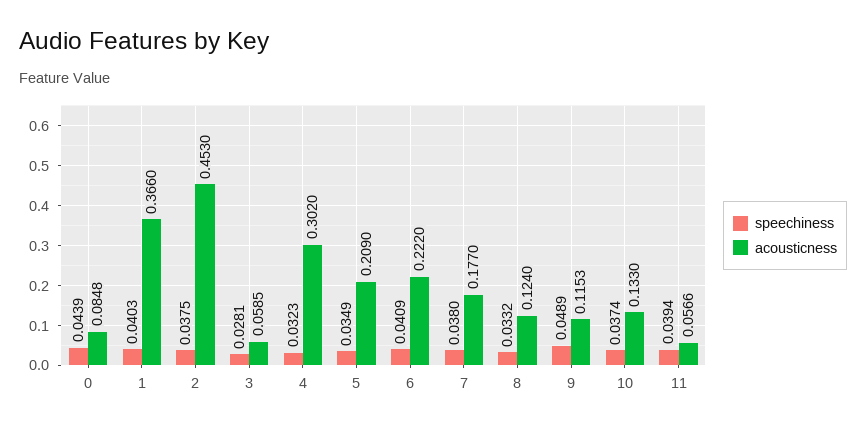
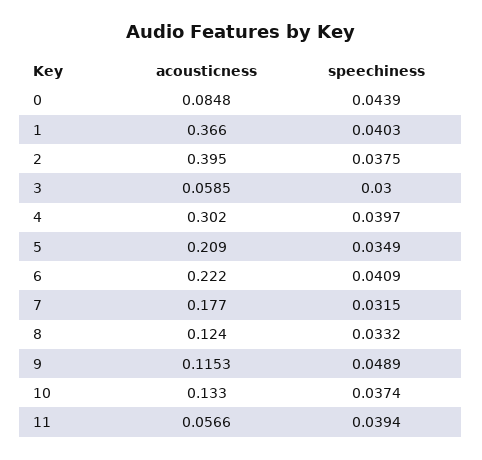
  {
    "speechiness": {
      "0": 0.0439,
      "1": 0.0403,
      "2": 0.0375,
-     "3": 0.0281,
+     "3": 0.03,
-     "4": 0.0323,
+     "4": 0.0397,
      "5": 0.0349,
      "6": 0.0409,
-     "7": 0.038,
+     "7": 0.0315,
      "8": 0.0332,
      "9": 0.0489,
      "10": 0.0374,
      "11": 0.0394
    },
    "acousticness": {
      "0": 0.0848,
      "1": 0.366,
-     "2": 0.453,
+     "2": 0.395,
      "3": 0.0585,
      "4": 0.302,
      "5": 0.209,
      "6": 0.222,
      "7": 0.177,
      "8": 0.124,
      "9": 0.1153,
      "10": 0.133,
      "11": 0.0566
    }
  }

